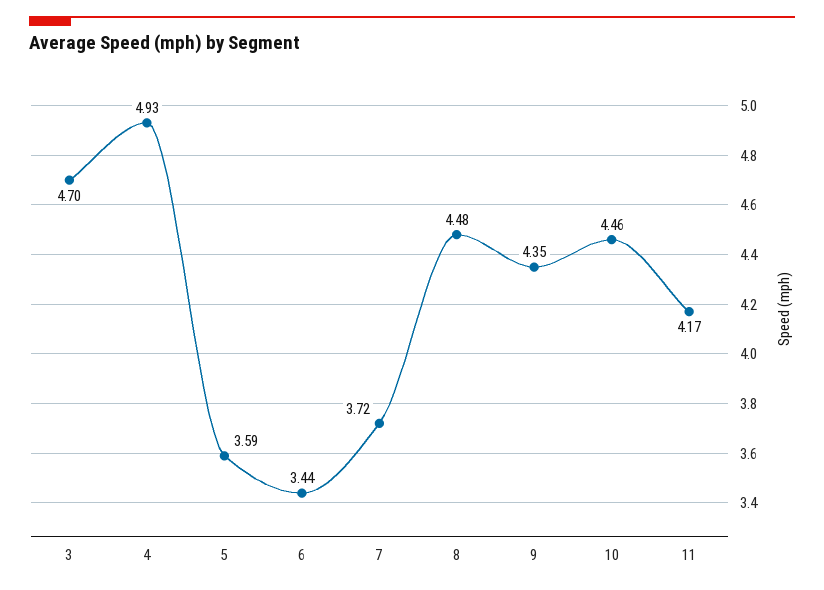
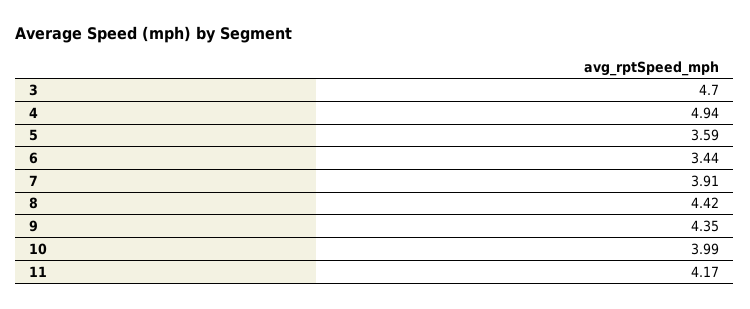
  {
    "3": 4.7,
-   "4": 4.93,
+   "4": 4.94,
    "5": 3.59,
    "6": 3.44,
-   "7": 3.72,
+   "7": 3.91,
-   "8": 4.48,
+   "8": 4.42,
    "9": 4.35,
-   "10": 4.46,
+   "10": 3.99,
    "11": 4.17
  }

